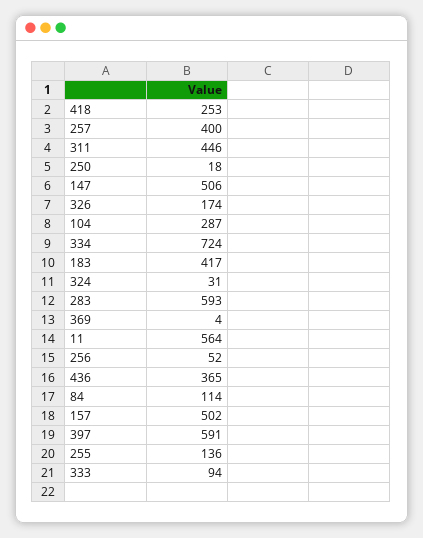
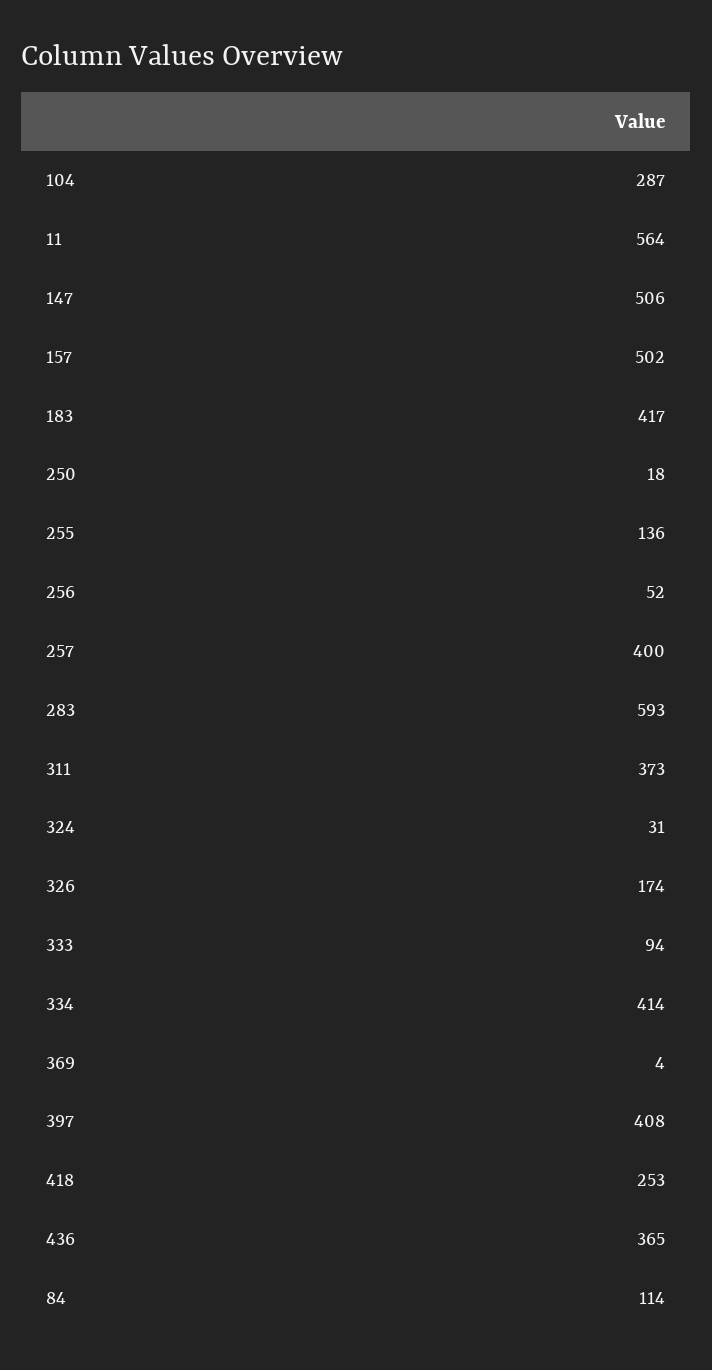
  {
    "418": 253,
    "257": 400,
-   "311": 446,
+   "311": 373,
    "250": 18,
    "147": 506,
    "326": 174,
    "104": 287,
-   "334": 724,
+   "334": 414,
    "183": 417,
    "324": 31,
    "283": 593,
    "369": 4,
    "11": 564,
    "256": 52,
    "436": 365,
    "84": 114,
    "157": 502,
-   "397": 591,
+   "397": 408,
    "255": 136,
    "333": 94
  }

